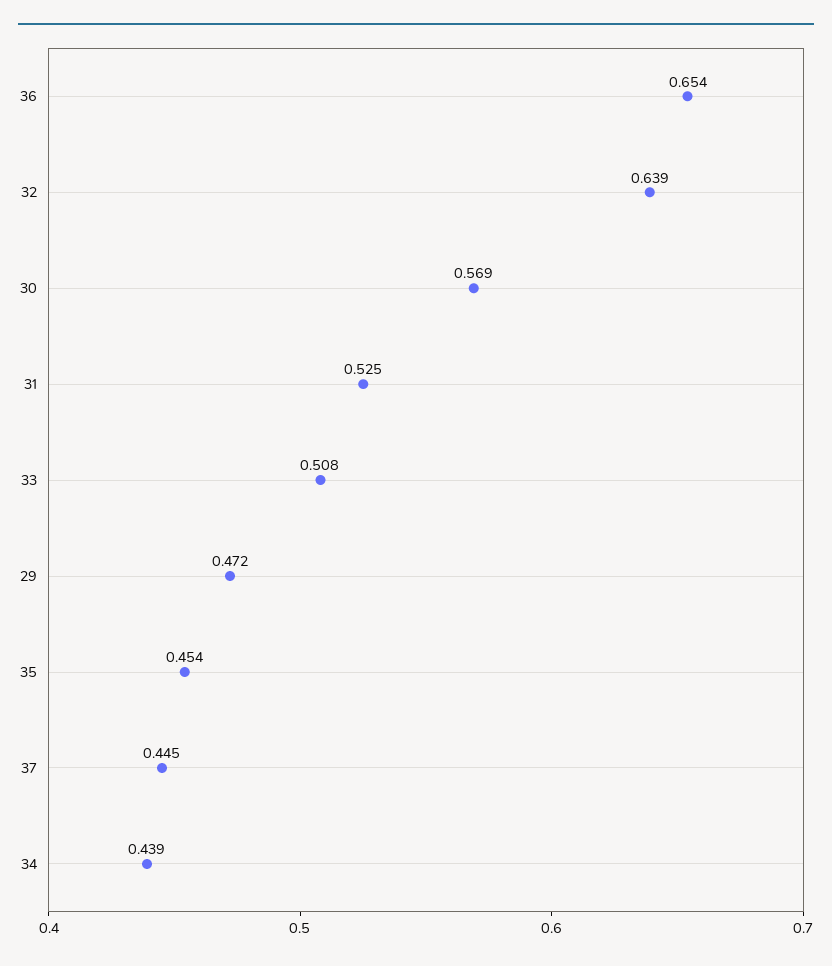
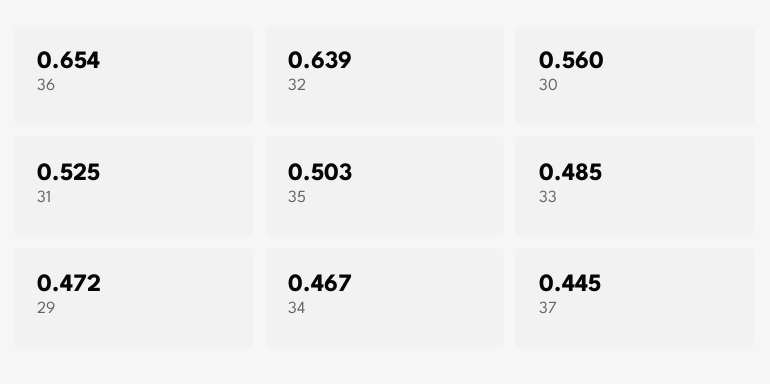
  {
    "36": 0.654,
    "32": 0.639,
-   "30": 0.569,
+   "30": 0.56,
    "31": 0.525,
-   "33": 0.508,
+   "33": 0.485,
    "29": 0.472,
-   "35": 0.454,
+   "35": 0.503,
    "37": 0.445,
-   "34": 0.439
+   "34": 0.467
  }

